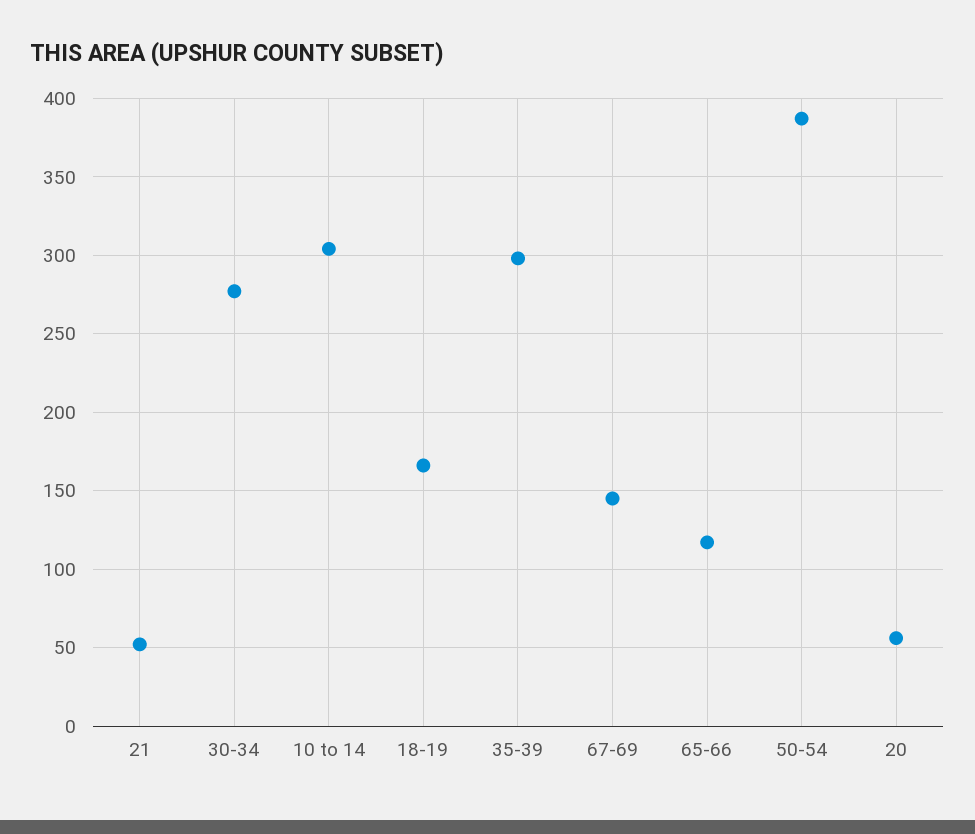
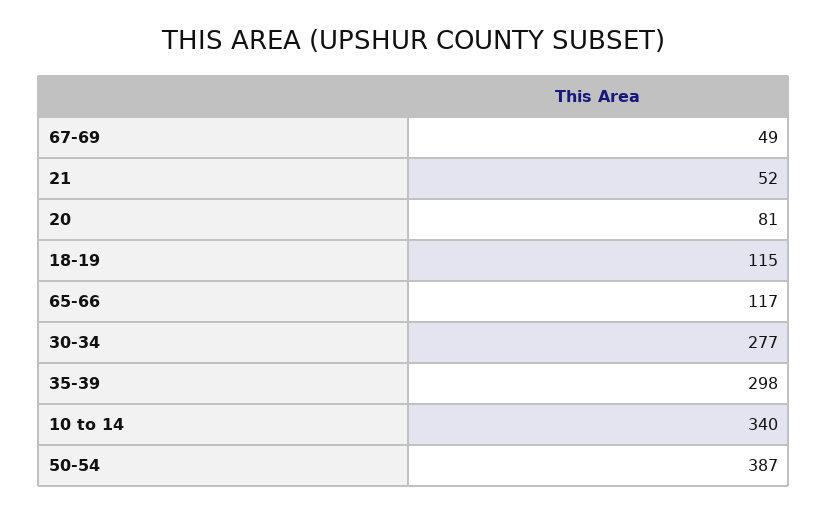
  {
    "21": 52,
    "30-34": 277,
-   "10 to 14": 305,
+   "10 to 14": 340,
-   "18-19": 165,
+   "18-19": 115,
    "35-39": 298,
-   "67-69": 145,
+   "67-69": 49,
    "65-66": 117,
    "50-54": 387,
-   "20": 55
+   "20": 81
  }

